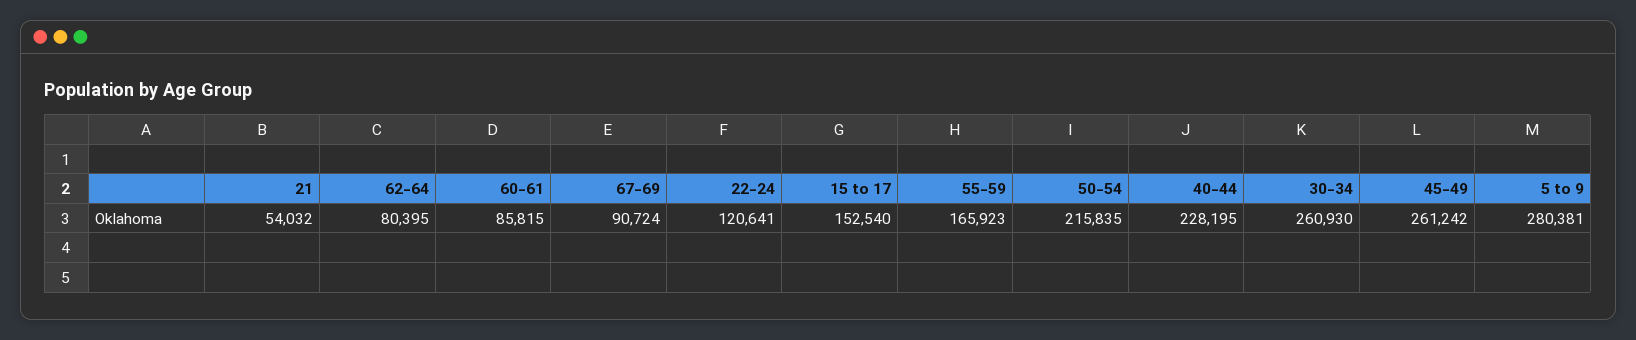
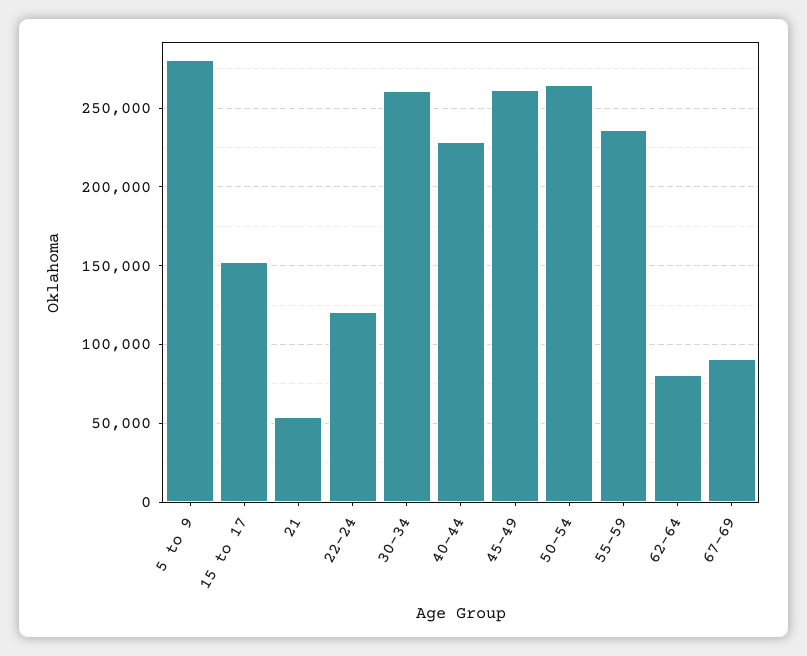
  {
    "21": 54032,
    "62-64": 80395,
-   "60-61": 85815,
    "67-69": 90724,
    "22-24": 120641,
    "15 to 17": 152540,
-   "55-59": 165923,
+   "55-59": 235000,
-   "50-54": 215835,
+   "50-54": 265000,
    "40-44": 228195,
    "30-34": 260930,
    "45-49": 261242,
    "5 to 9": 280381
  }

